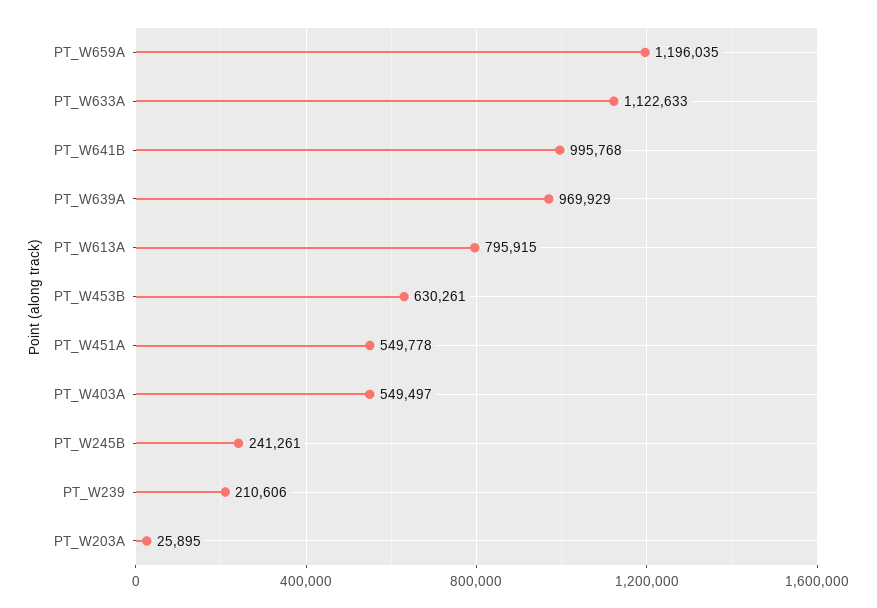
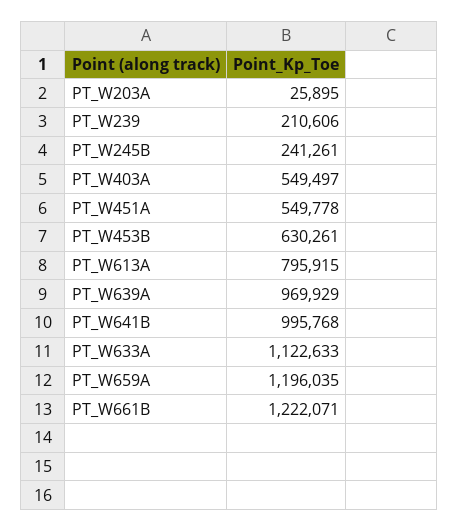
  {
    "PT_W659A": 1196035,
    "PT_W633A": 1122633,
    "PT_W641B": 995768,
    "PT_W639A": 969929,
    "PT_W613A": 795915,
    "PT_W453B": 630261,
    "PT_W451A": 549778,
    "PT_W403A": 549497,
    "PT_W245B": 241261,
    "PT_W239": 210606,
-   "PT_W203A": 25895
+   "PT_W203A": 25895,
+   "PT_W661B": 1222071
  }

